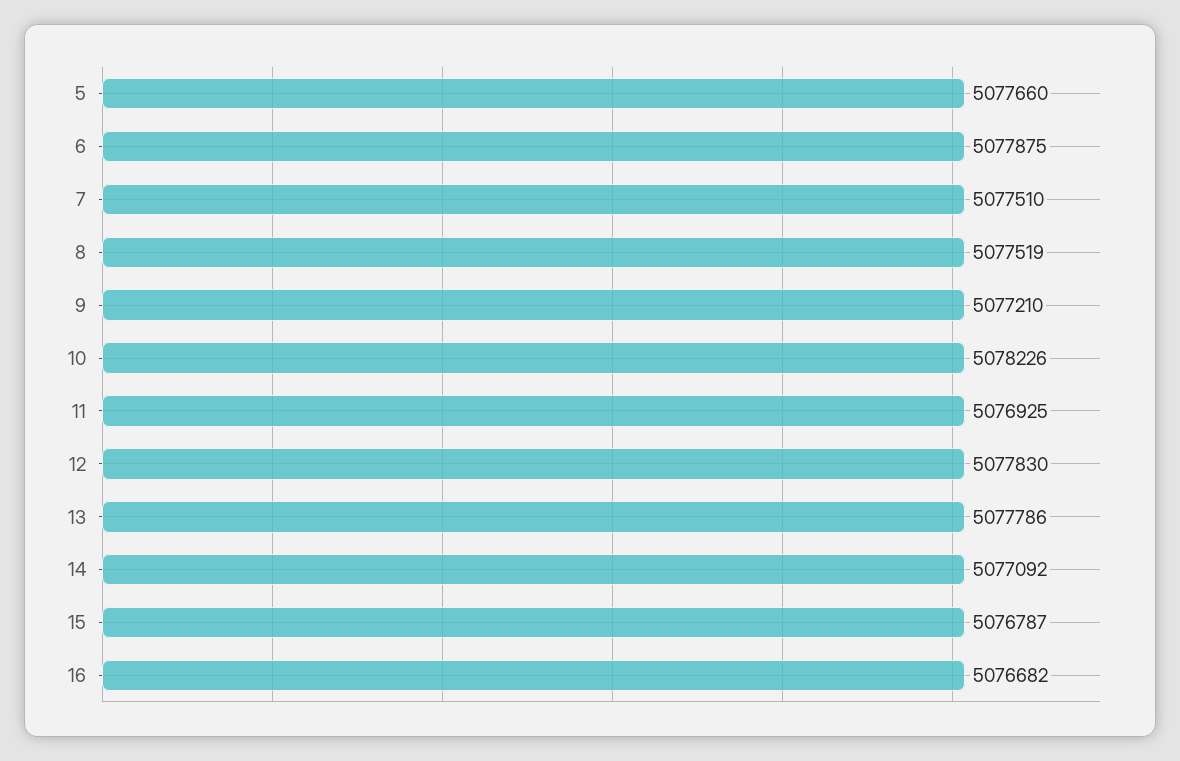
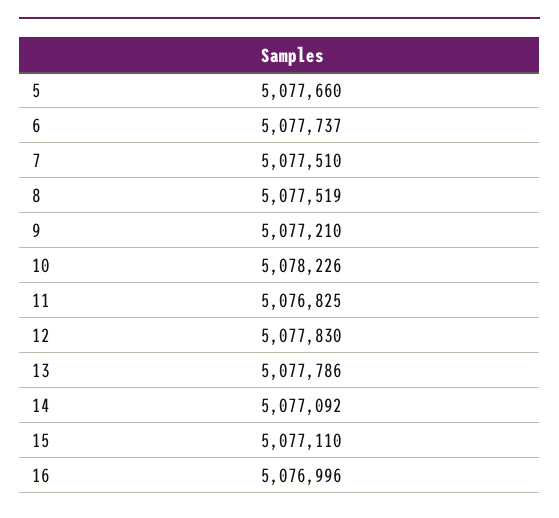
  {
    "5": 5077660,
-   "6": 5077875,
+   "6": 5077737,
    "7": 5077510,
    "8": 5077519,
    "9": 5077210,
    "10": 5078226,
-   "11": 5076925,
+   "11": 5076825,
    "12": 5077830,
    "13": 5077786,
    "14": 5077092,
-   "15": 5076787,
+   "15": 5077110,
-   "16": 5076682
+   "16": 5076996
  }

